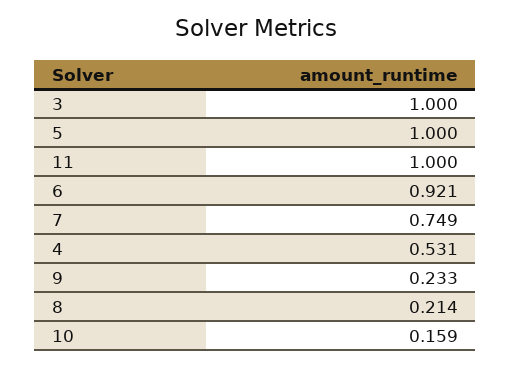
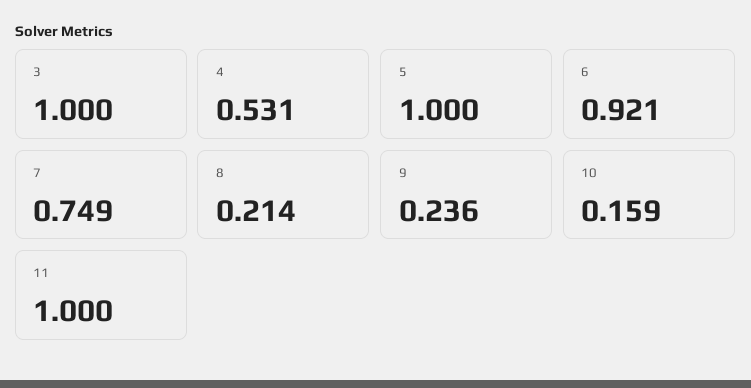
  {
    "3": 1,
    "5": 1,
    "11": 1,
    "6": 0.921,
    "7": 0.749,
    "4": 0.531,
-   "9": 0.233,
+   "9": 0.236,
    "8": 0.214,
    "10": 0.159
  }

